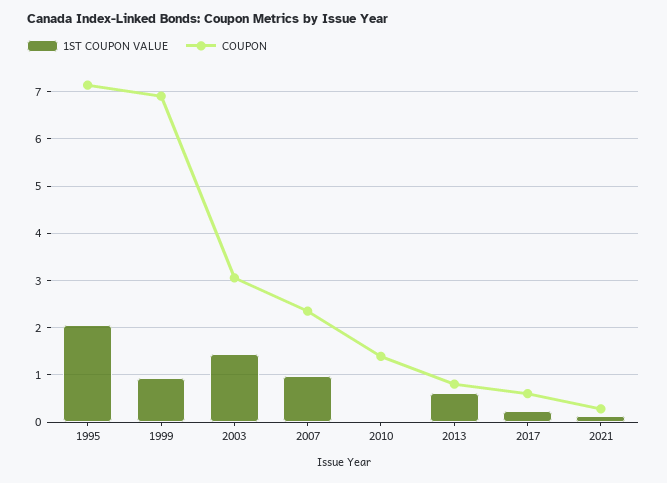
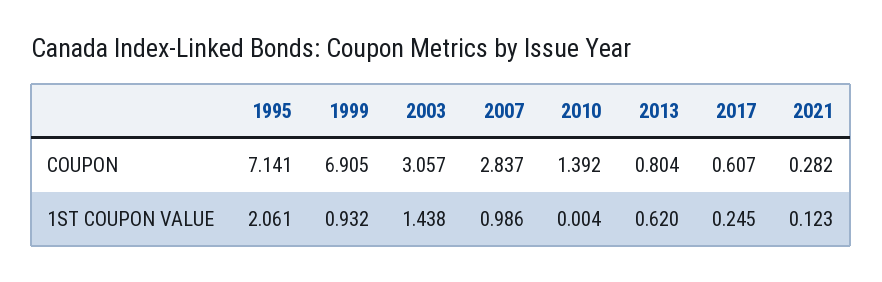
  {
    "1ST COUPON VALUE": {
      "1995": 2.061,
      "1999": 0.932,
      "2003": 1.438,
      "2007": 0.986,
      "2010": 0.004,
      "2013": 0.62,
      "2017": 0.245,
      "2021": 0.123
    },
    "COUPON": {
      "1995": 7.141,
      "1999": 6.905,
      "2003": 3.057,
-     "2007": 2.4,
+     "2007": 2.837,
      "2010": 1.392,
      "2013": 0.804,
      "2017": 0.607,
      "2021": 0.282
    }
  }

